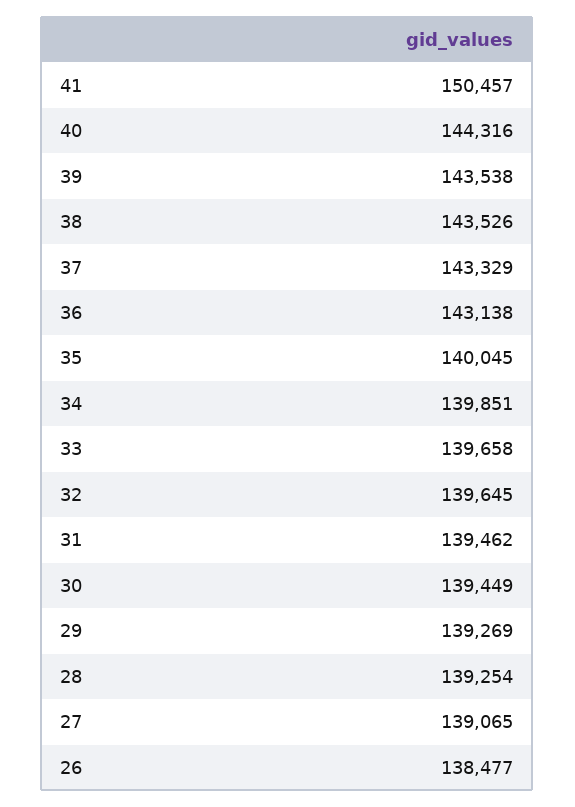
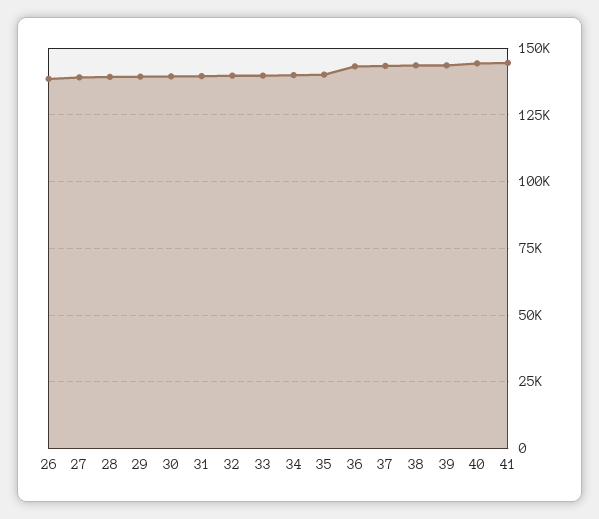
  {
-   "41": 150457,
+   "41": 145000,
    "40": 144316,
    "39": 143538,
    "38": 143526,
    "37": 143329,
    "36": 143138,
    "35": 140045,
    "34": 139851,
    "33": 139658,
    "32": 139645,
    "31": 139462,
    "30": 139449,
    "29": 139269,
    "28": 139254,
    "27": 139065,
    "26": 138477
  }

